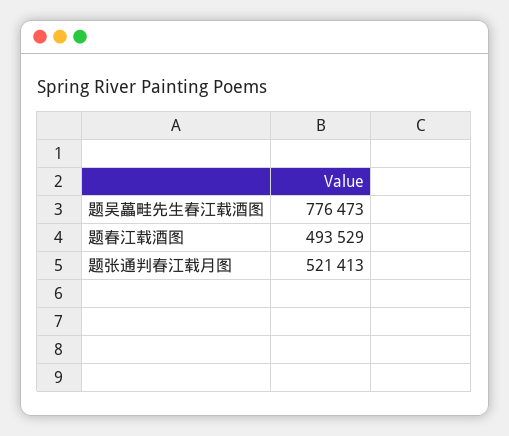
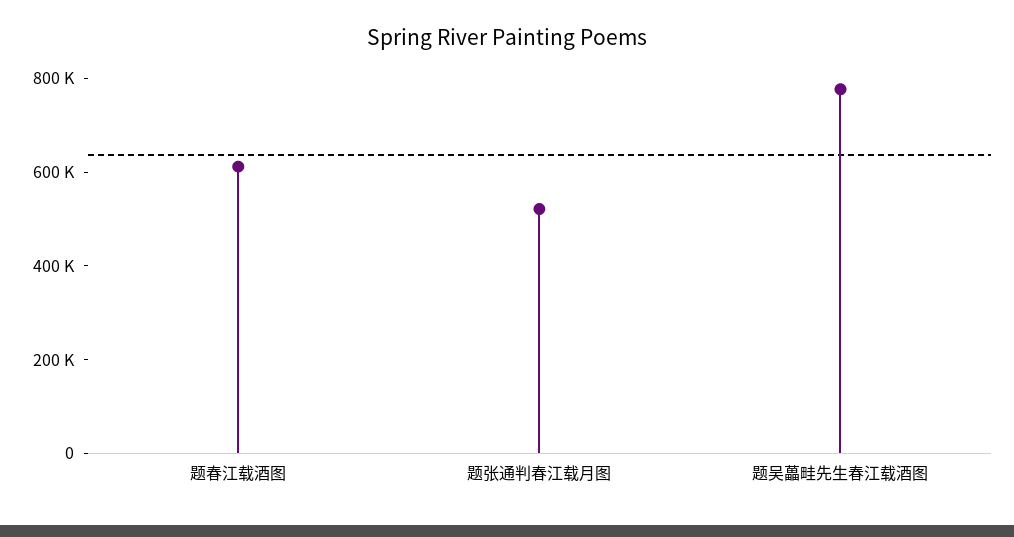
  {
    "题吴藟畦先生春江载酒图": 776473,
-   "题春江载酒图": 493529,
+   "题春江载酒图": 600000,
    "题张通判春江载月图": 521413
  }

